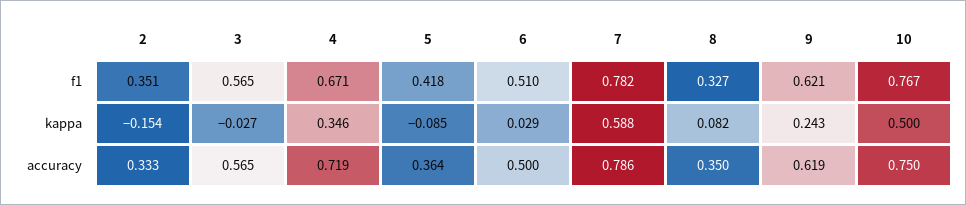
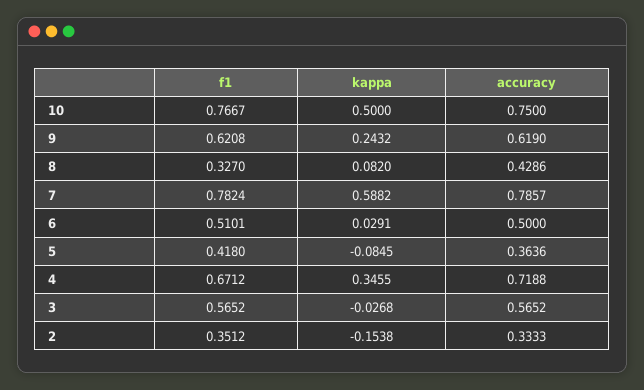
  {
    "2": {
      "f1": 0.3512,
      "kappa": -0.1538,
      "accuracy": 0.3333
    },
    "3": {
      "f1": 0.5652,
      "kappa": -0.0268,
      "accuracy": 0.5652
    },
    "4": {
      "f1": 0.6712,
      "kappa": 0.3455,
      "accuracy": 0.7188
    },
    "5": {
      "f1": 0.418,
      "kappa": -0.0845,
      "accuracy": 0.3636
    },
    "6": {
      "f1": 0.5101,
      "kappa": 0.0291,
      "accuracy": 0.5
    },
    "7": {
      "f1": 0.7824,
      "kappa": 0.5882,
      "accuracy": 0.7857
    },
    "8": {
      "f1": 0.327,
      "kappa": 0.082,
-     "accuracy": 0.35
+     "accuracy": 0.4286
    },
    "9": {
      "f1": 0.6208,
      "kappa": 0.2432,
      "accuracy": 0.619
    },
    "10": {
      "f1": 0.7667,
      "kappa": 0.5,
      "accuracy": 0.75
    }
  }

